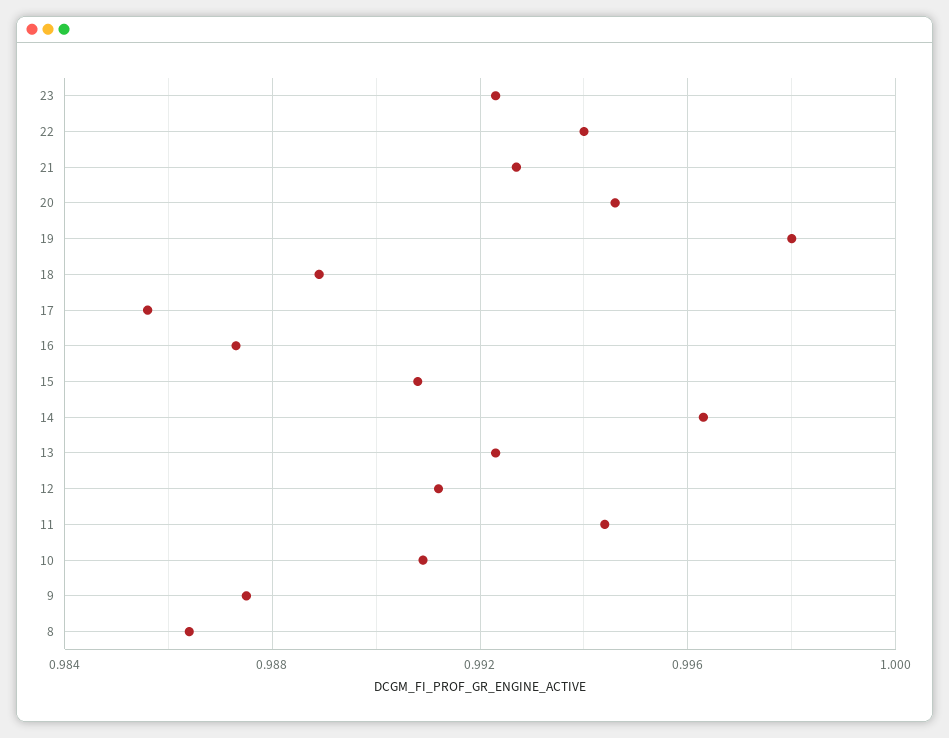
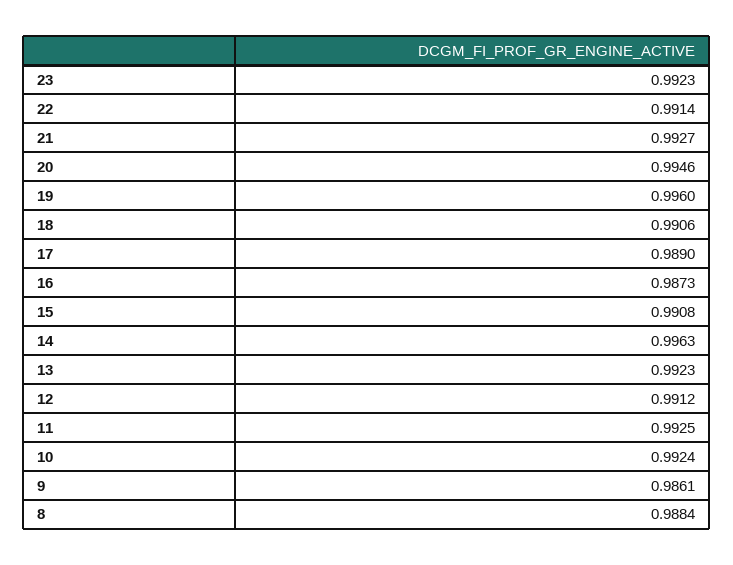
  {
    "23": 0.9923,
-   "22": 0.994,
+   "22": 0.9914,
    "21": 0.9927,
    "20": 0.9946,
-   "19": 0.998,
+   "19": 0.996,
-   "18": 0.989,
+   "18": 0.9906,
-   "17": 0.9855,
+   "17": 0.989,
    "16": 0.9873,
    "15": 0.9908,
    "14": 0.9963,
    "13": 0.9923,
    "12": 0.9912,
-   "11": 0.9945,
+   "11": 0.9925,
-   "10": 0.991,
+   "10": 0.9924,
-   "9": 0.9875,
+   "9": 0.9861,
-   "8": 0.9865
+   "8": 0.9884
  }

